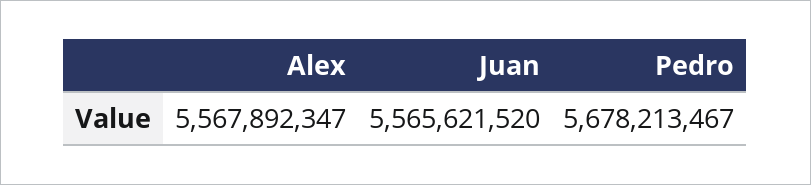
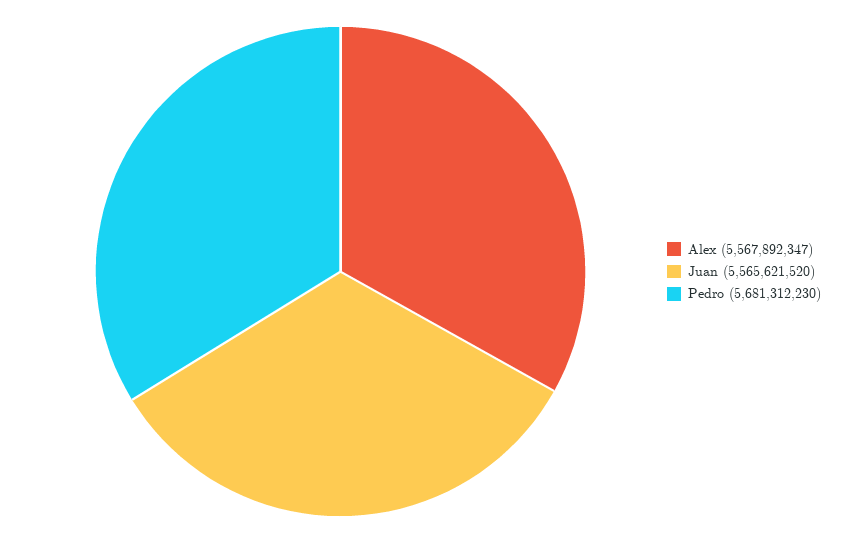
  {
    "Alex": 5567892347,
    "Juan": 5565621520,
-   "Pedro": 5678213467
+   "Pedro": 5681312230
  }

